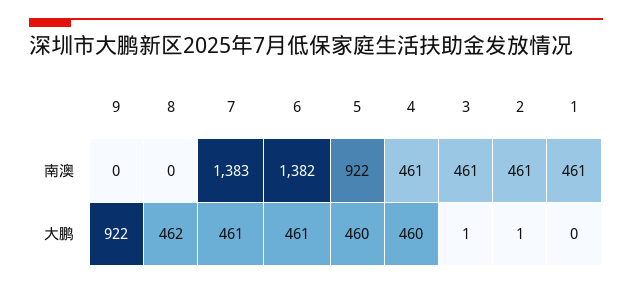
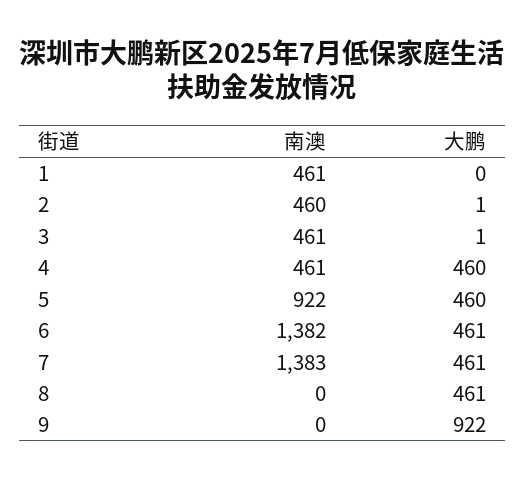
  {
    "9": {
      "南澳": 0,
      "大鹏": 922
    },
    "8": {
      "南澳": 0,
-     "大鹏": 462
+     "大鹏": 461
    },
    "7": {
      "南澳": 1383,
      "大鹏": 461
    },
    "6": {
      "南澳": 1382,
      "大鹏": 461
    },
    "5": {
      "南澳": 922,
      "大鹏": 460
    },
    "4": {
      "南澳": 461,
      "大鹏": 460
    },
    "3": {
      "南澳": 461,
      "大鹏": 1
    },
    "2": {
-     "南澳": 461,
+     "南澳": 460,
      "大鹏": 1
    },
    "1": {
      "南澳": 461,
      "大鹏": 0
    }
  }

